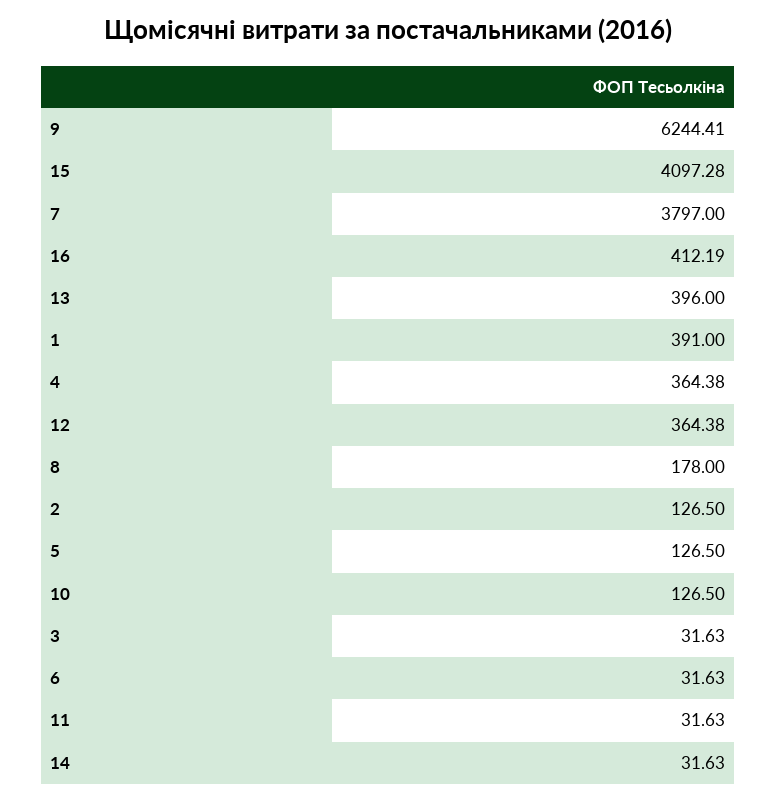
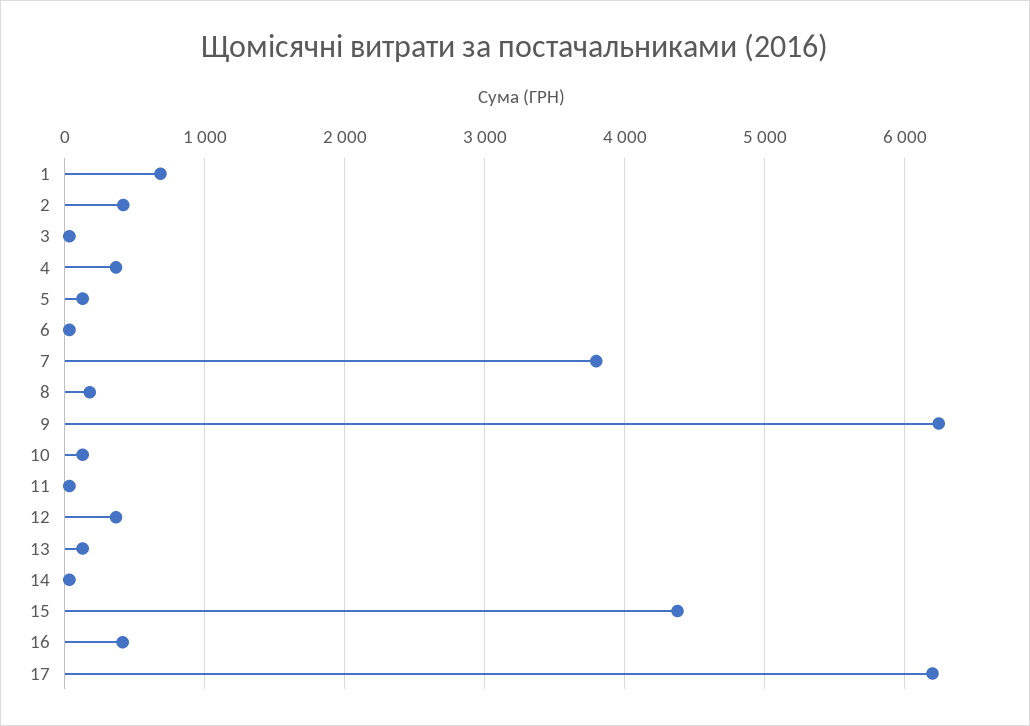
  {
    "9": 6244.41,
-   "15": 4097.28,
+   "15": 4400,
    "7": 3797,
    "16": 412.19,
-   "13": 396,
+   "13": 100,
-   "1": 391,
+   "1": 700,
    "4": 364.38,
    "12": 364.38,
    "8": 178,
-   "2": 126.5,
+   "2": 400,
    "5": 126.5,
    "10": 126.5,
    "3": 31.63,
    "6": 31.63,
    "11": 31.63,
-   "14": 31.63
+   "14": 31.63,
+   "17": 6200
  }

